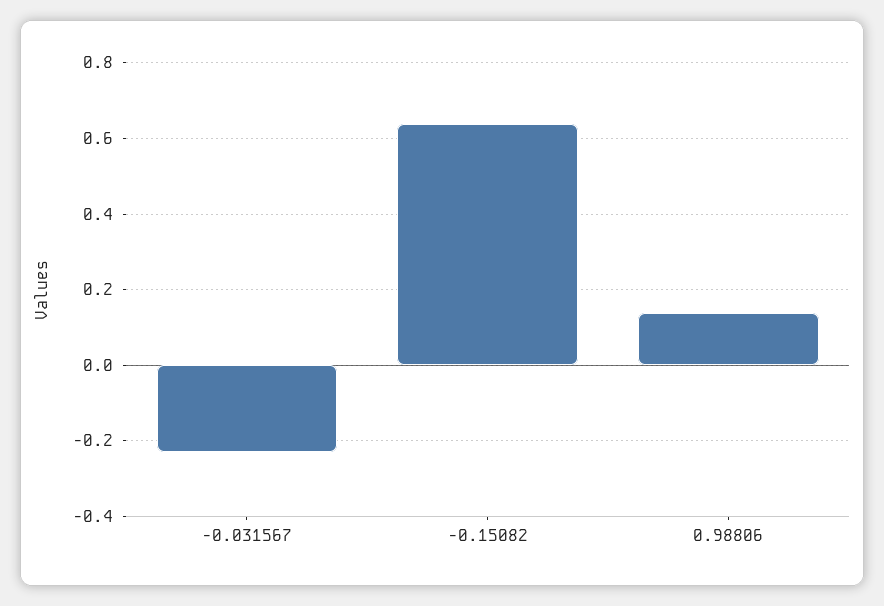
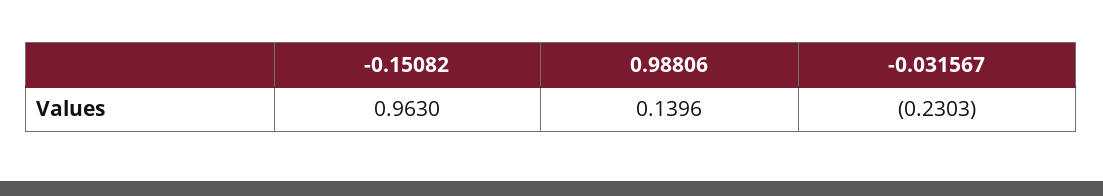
  {
    "-0.031567": -0.2303,
-   "-0.15082": 0.64,
+   "-0.15082": 0.963,
    "0.98806": 0.1396
  }

